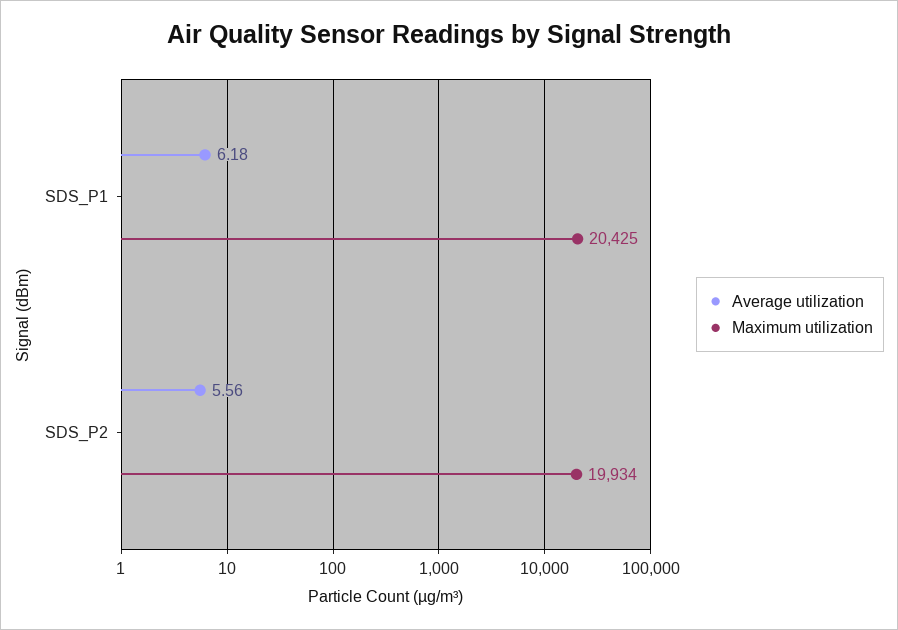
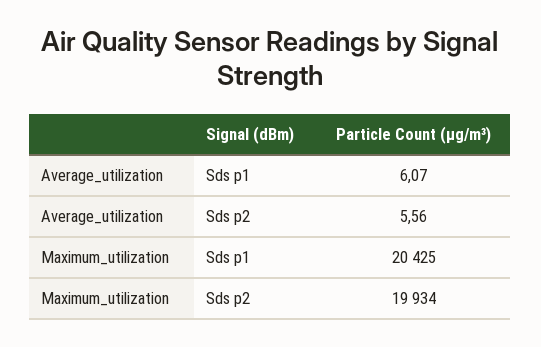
  {
    "Average utilization": {
-     "SDS_P1": 6.18,
+     "SDS_P1": 6.07,
      "SDS_P2": 5.56
    },
    "Maximum utilization": {
      "SDS_P1": 20425,
      "SDS_P2": 19934
    }
  }

